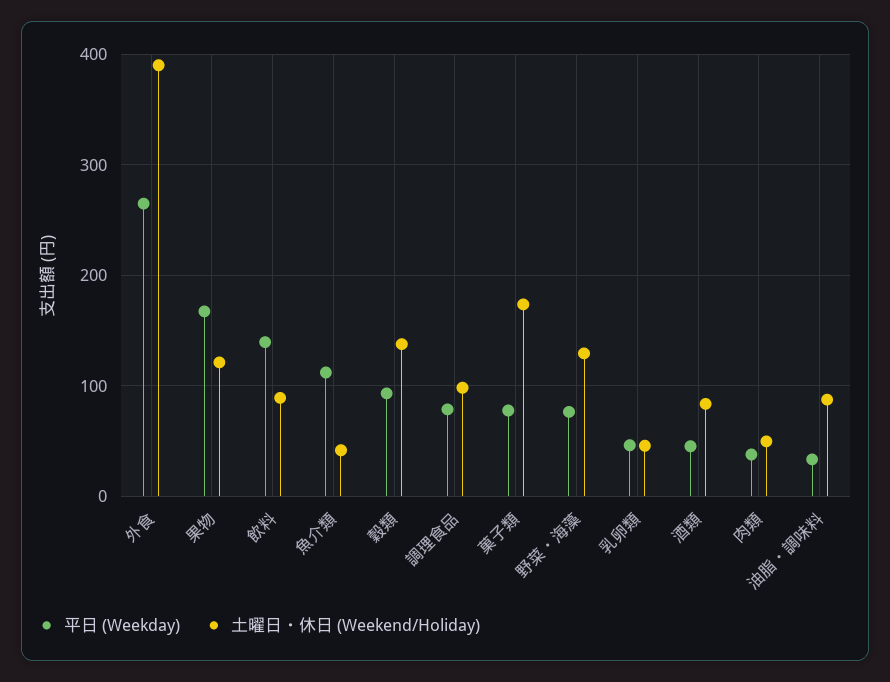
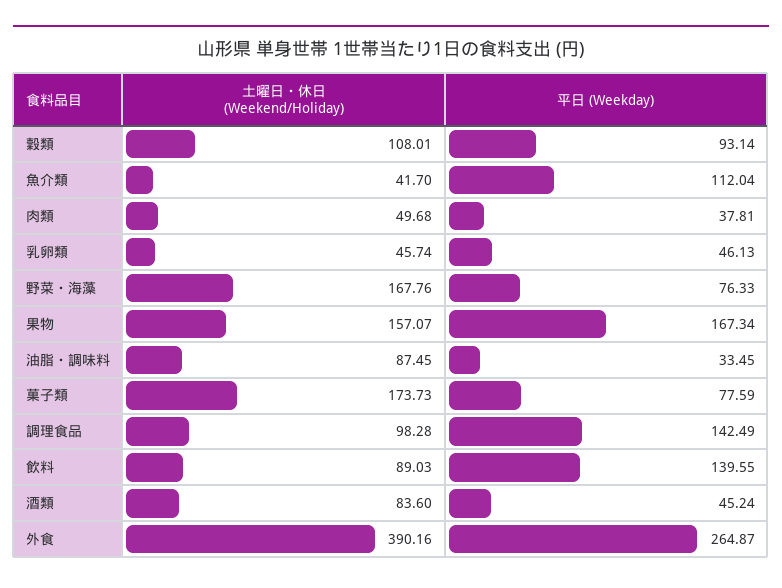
  {
    "平日 (Weekday)": {
      "外食": 264.87,
      "果物": 167.34,
      "飲料": 139.55,
      "魚介類": 112.04,
      "穀類": 93.14,
-     "調理食品": 80,
+     "調理食品": 142.49,
      "菓子類": 77.59,
      "野菜・海藻": 76.33,
      "乳卵類": 46.13,
      "酒類": 45.24,
      "肉類": 37.81,
      "油脂・調味料": 33.45
    },
    "土曜日・休日 (Weekend/Holiday)": {
      "外食": 390.16,
-     "果物": 120,
+     "果物": 157.07,
      "飲料": 89.03,
      "魚介類": 41.7,
-     "穀類": 140,
+     "穀類": 108.01,
      "調理食品": 98.28,
      "菓子類": 173.73,
-     "野菜・海藻": 130,
+     "野菜・海藻": 167.76,
      "乳卵類": 45.74,
      "酒類": 83.6,
      "肉類": 49.68,
      "油脂・調味料": 87.45
    }
  }

